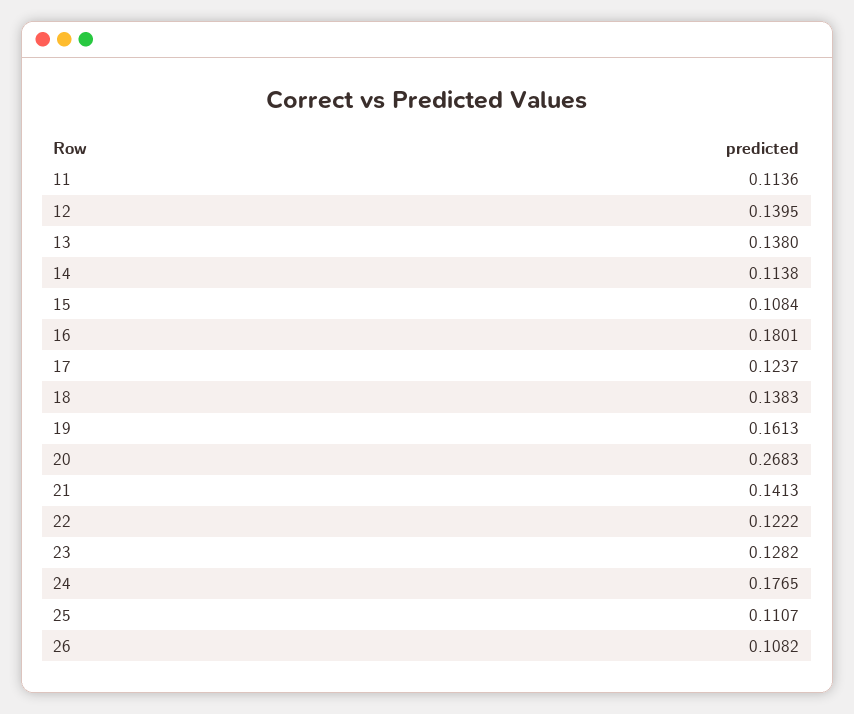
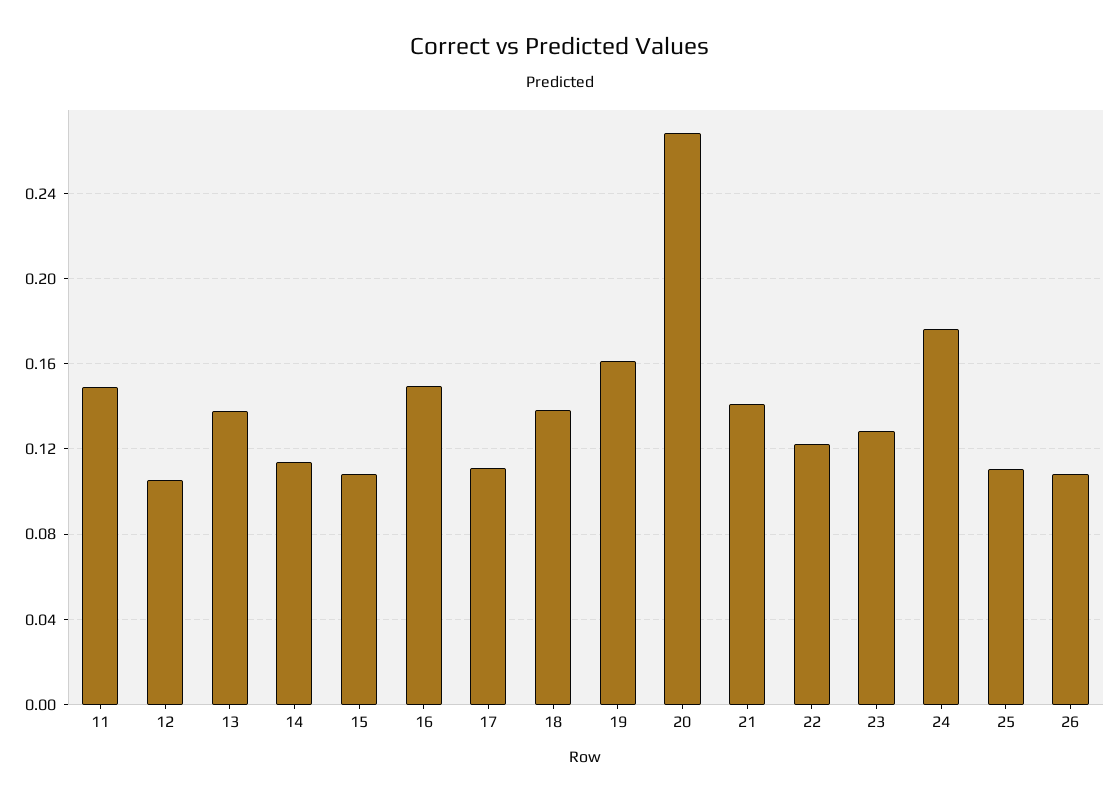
  {
-   "11": 0.1136,
+   "11": 0.15,
-   "12": 0.1395,
+   "12": 0.105,
    "13": 0.138,
    "14": 0.1138,
    "15": 0.1084,
-   "16": 0.1801,
+   "16": 0.15,
-   "17": 0.1237,
+   "17": 0.11,
    "18": 0.1383,
    "19": 0.1613,
    "20": 0.2683,
    "21": 0.1413,
    "22": 0.1222,
    "23": 0.1282,
    "24": 0.1765,
    "25": 0.1107,
    "26": 0.1082
  }

